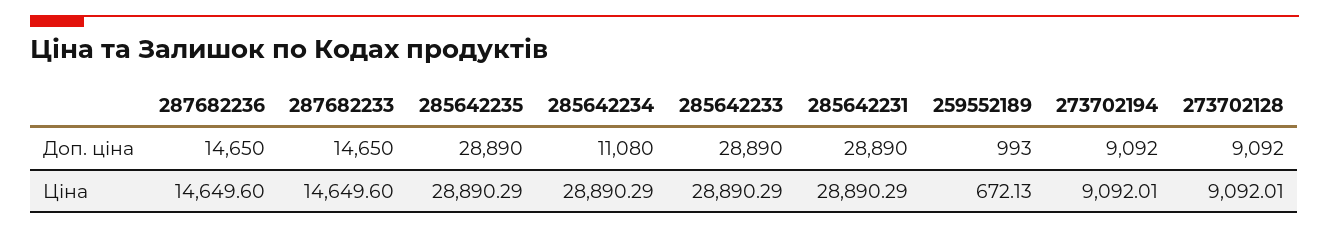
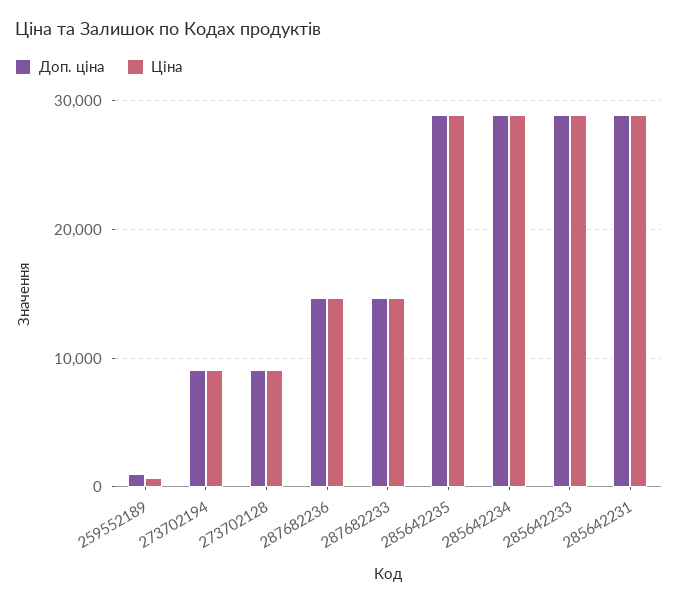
  {
    "Доп. ціна": {
      "287682236": 14650,
      "287682233": 14650,
      "285642235": 28890,
-     "285642234": 11080,
+     "285642234": 29000,
      "285642233": 28890,
      "285642231": 28890,
      "259552189": 993,
      "273702194": 9092,
      "273702128": 9092
    },
    "Ціна": {
      "287682236": 14649.6,
      "287682233": 14649.6,
      "285642235": 28890.29,
      "285642234": 28890.29,
      "285642233": 28890.29,
      "285642231": 28890.29,
      "259552189": 672.13,
      "273702194": 9092.01,
      "273702128": 9092.01
    }
  }

